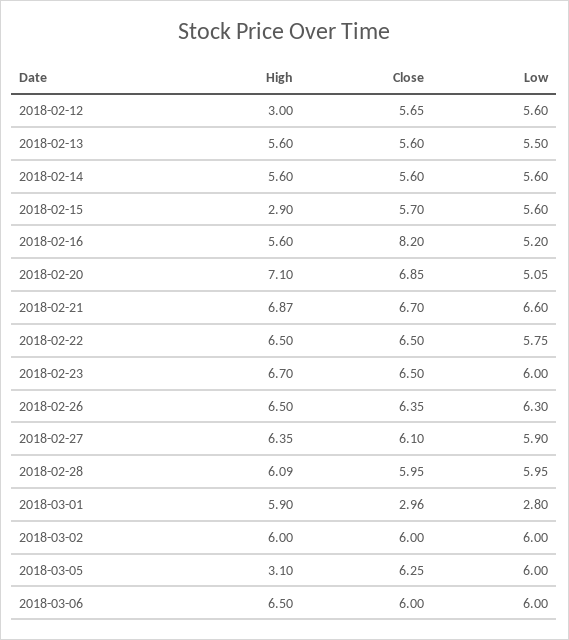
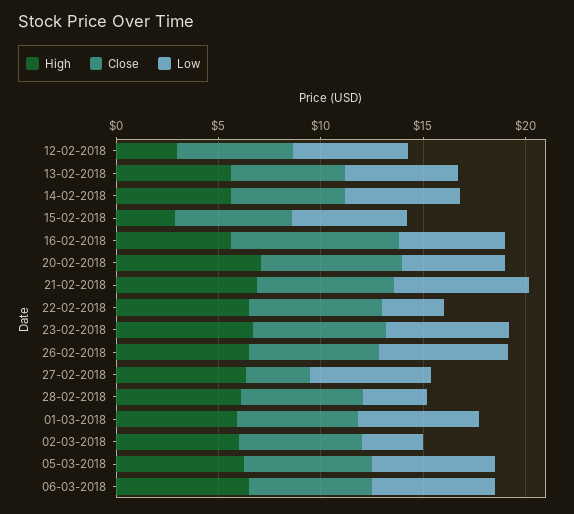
  {
    "High": {
      "2018-02-12": 3,
      "2018-02-13": 5.6,
      "2018-02-14": 5.6,
      "2018-02-15": 2.9,
      "2018-02-16": 5.6,
      "2018-02-20": 7.1,
      "2018-02-21": 6.87,
      "2018-02-22": 6.5,
      "2018-02-23": 6.7,
      "2018-02-26": 6.5,
      "2018-02-27": 6.35,
      "2018-02-28": 6.09,
      "2018-03-01": 5.9,
      "2018-03-02": 6,
-     "2018-03-05": 3.1,
+     "2018-03-05": 6,
      "2018-03-06": 6.5
    },
    "Close": {
      "2018-02-12": 5.65,
      "2018-02-13": 5.6,
      "2018-02-14": 5.6,
      "2018-02-15": 5.7,
      "2018-02-16": 8.2,
      "2018-02-20": 6.85,
      "2018-02-21": 6.7,
      "2018-02-22": 6.5,
      "2018-02-23": 6.5,
      "2018-02-26": 6.35,
-     "2018-02-27": 6.1,
+     "2018-02-27": 3,
      "2018-02-28": 5.95,
-     "2018-03-01": 2.96,
+     "2018-03-01": 6,
      "2018-03-02": 6,
      "2018-03-05": 6.25,
      "2018-03-06": 6
    },
    "Low": {
      "2018-02-12": 5.6,
      "2018-02-13": 5.5,
      "2018-02-14": 5.6,
      "2018-02-15": 5.6,
      "2018-02-16": 5.2,
      "2018-02-20": 5.05,
      "2018-02-21": 6.6,
-     "2018-02-22": 5.75,
+     "2018-02-22": 3,
      "2018-02-23": 6,
      "2018-02-26": 6.3,
      "2018-02-27": 5.9,
-     "2018-02-28": 5.95,
+     "2018-02-28": 3,
-     "2018-03-01": 2.8,
+     "2018-03-01": 6,
-     "2018-03-02": 6,
+     "2018-03-02": 3,
      "2018-03-05": 6,
      "2018-03-06": 6
    }
  }

